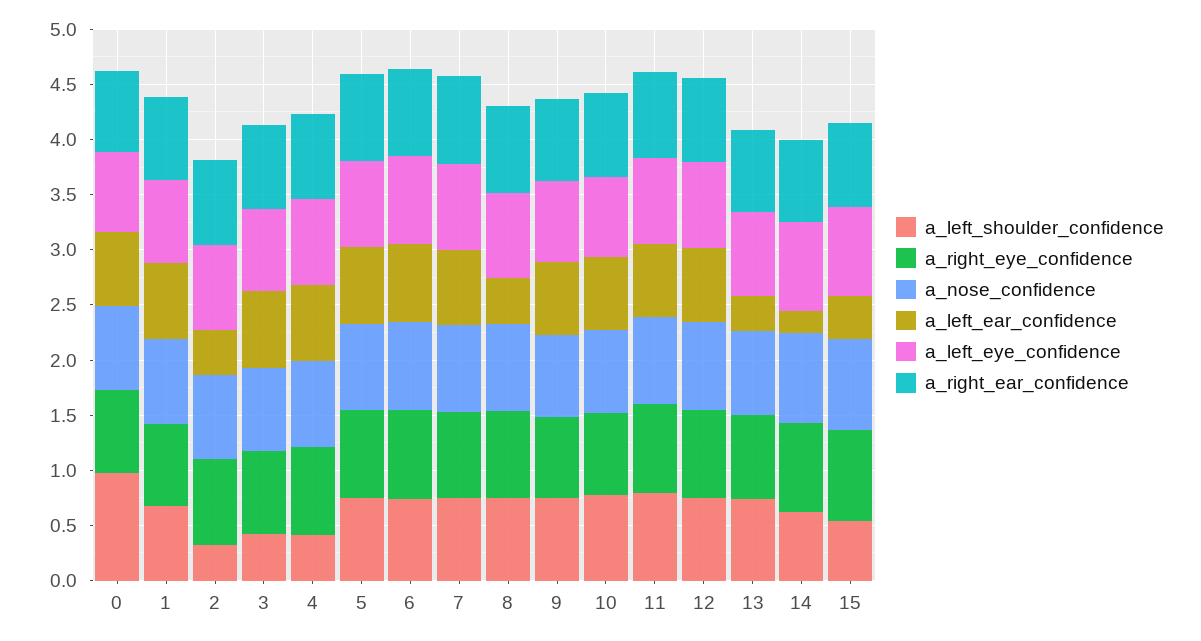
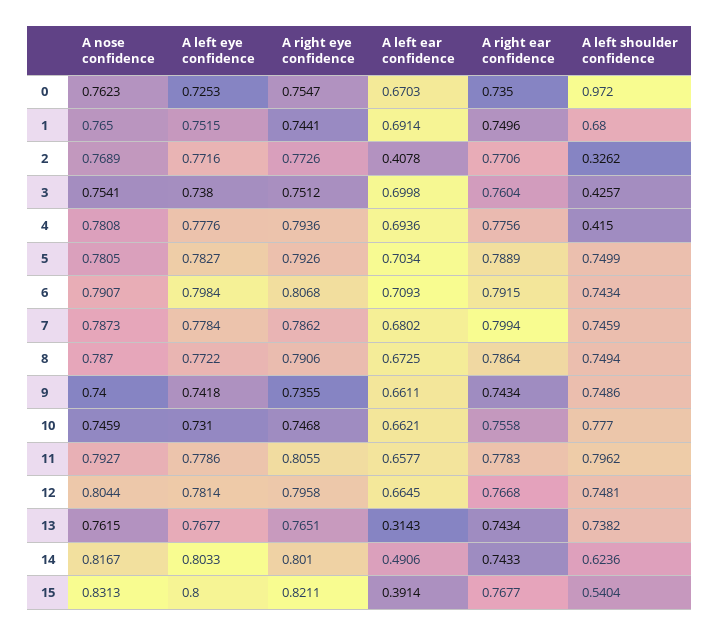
  {
    "a_left_shoulder_confidence": {
      "0": 0.972,
      "1": 0.68,
      "2": 0.3262,
      "3": 0.4257,
      "4": 0.415,
      "5": 0.7499,
      "6": 0.7434,
      "7": 0.7459,
      "8": 0.7494,
      "9": 0.7486,
      "10": 0.777,
      "11": 0.7962,
      "12": 0.7481,
      "13": 0.7382,
      "14": 0.6236,
      "15": 0.5404
    },
    "a_right_eye_confidence": {
      "0": 0.7547,
      "1": 0.7441,
      "2": 0.7726,
      "3": 0.7512,
      "4": 0.7936,
      "5": 0.7926,
      "6": 0.8068,
      "7": 0.7862,
      "8": 0.7906,
      "9": 0.7355,
      "10": 0.7468,
      "11": 0.8055,
      "12": 0.7958,
      "13": 0.7651,
      "14": 0.801,
      "15": 0.8211
    },
    "a_nose_confidence": {
      "0": 0.7623,
      "1": 0.765,
      "2": 0.7689,
      "3": 0.7541,
      "4": 0.7808,
      "5": 0.7805,
      "6": 0.7907,
      "7": 0.7873,
      "8": 0.787,
      "9": 0.74,
      "10": 0.7459,
      "11": 0.7927,
      "12": 0.8044,
      "13": 0.7615,
      "14": 0.8167,
      "15": 0.8313
    },
    "a_left_ear_confidence": {
      "0": 0.6703,
      "1": 0.6914,
      "2": 0.4078,
      "3": 0.6998,
      "4": 0.6936,
      "5": 0.7034,
      "6": 0.7093,
      "7": 0.6802,
-     "8": 0.4,
+     "8": 0.6725,
      "9": 0.6611,
      "10": 0.6621,
      "11": 0.6577,
      "12": 0.6645,
      "13": 0.3143,
-     "14": 0.2,
+     "14": 0.4906,
      "15": 0.3914
    },
    "a_left_eye_confidence": {
      "0": 0.7253,
      "1": 0.7515,
      "2": 0.7716,
      "3": 0.738,
      "4": 0.7776,
      "5": 0.7827,
      "6": 0.7984,
      "7": 0.7784,
      "8": 0.7722,
      "9": 0.7418,
      "10": 0.731,
      "11": 0.7786,
      "12": 0.7814,
      "13": 0.7677,
      "14": 0.8033,
      "15": 0.8
    },
    "a_right_ear_confidence": {
      "0": 0.735,
      "1": 0.7496,
      "2": 0.7706,
      "3": 0.7604,
      "4": 0.7756,
      "5": 0.7889,
      "6": 0.7915,
      "7": 0.7994,
      "8": 0.7864,
      "9": 0.7434,
      "10": 0.7558,
      "11": 0.7783,
      "12": 0.7668,
      "13": 0.7434,
      "14": 0.7433,
      "15": 0.7677
    }
  }

